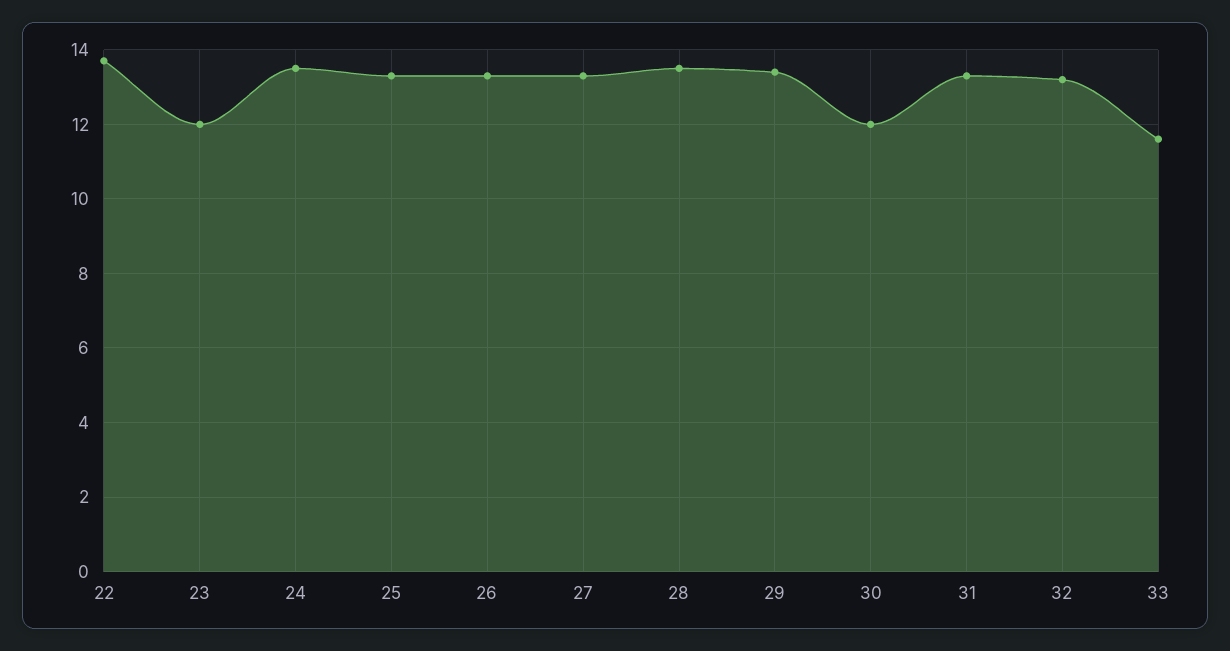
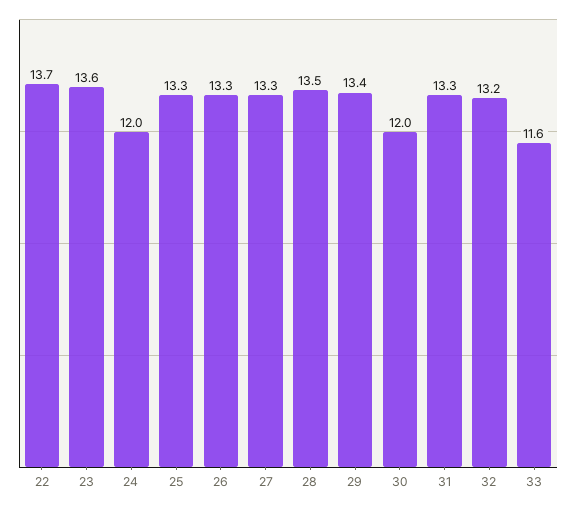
  {
    "22": 13.7,
-   "23": 12,
+   "23": 13.6,
-   "24": 13.5,
+   "24": 12,
    "25": 13.3,
    "26": 13.3,
    "27": 13.3,
    "28": 13.5,
    "29": 13.4,
    "30": 12,
    "31": 13.3,
    "32": 13.2,
    "33": 11.6
  }

